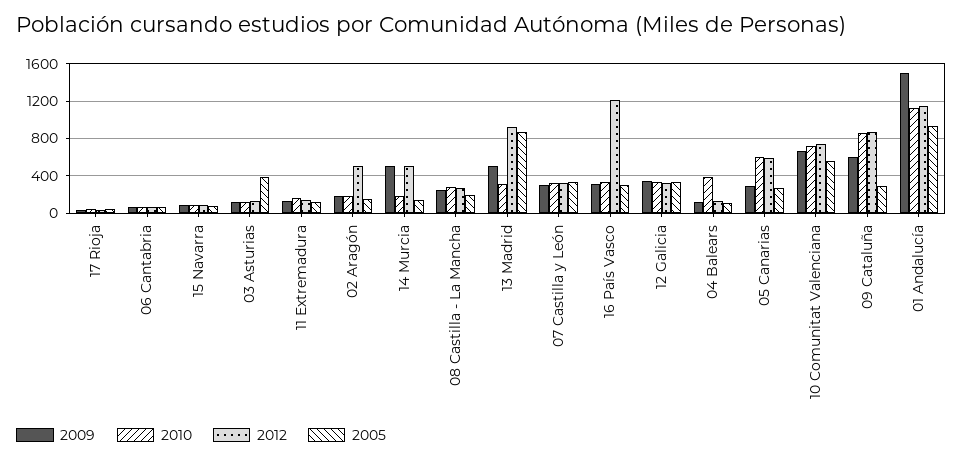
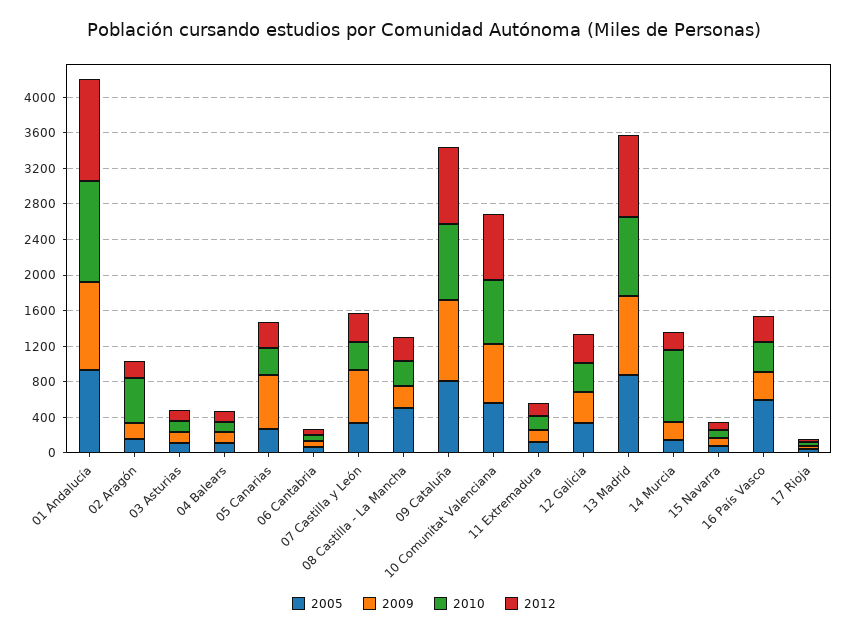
  {
    "2009": {
      "17 Rioja": 0,
      "06 Cantabria": 100,
      "15 Navarra": 100,
      "03 Asturias": 100,
      "11 Extremadura": 100,
      "02 Aragón": 200,
-     "14 Murcia": 500,
+     "14 Murcia": 200,
      "08 Castilla - La Mancha": 300,
-     "13 Madrid": 500,
+     "13 Madrid": 900,
-     "07 Castilla y León": 300,
+     "07 Castilla y León": 600,
      "16 País Vasco": 300,
      "12 Galicia": 300,
      "04 Balears": 100,
-     "05 Canarias": 300,
+     "05 Canarias": 600,
      "10 Comunitat Valenciana": 700,
-     "09 Cataluña": 600,
+     "09 Cataluña": 900,
-     "01 Andalucía": 1500
+     "01 Andalucía": 1000
    },
    "2010": {
      "17 Rioja": 0,
      "06 Cantabria": 100,
      "15 Navarra": 100,
      "03 Asturias": 100,
      "11 Extremadura": 200,
-     "02 Aragón": 200,
+     "02 Aragón": 500,
-     "14 Murcia": 200,
+     "14 Murcia": 800,
      "08 Castilla - La Mancha": 300,
-     "13 Madrid": 300,
+     "13 Madrid": 900,
      "07 Castilla y León": 300,
      "16 País Vasco": 300,
      "12 Galicia": 300,
-     "04 Balears": 400,
+     "04 Balears": 100,
-     "05 Canarias": 600,
+     "05 Canarias": 300,
      "10 Comunitat Valenciana": 700,
      "09 Cataluña": 900,
      "01 Andalucía": 1100
    },
    "2012": {
      "17 Rioja": 0,
      "06 Cantabria": 100,
      "15 Navarra": 100,
      "03 Asturias": 100,
      "11 Extremadura": 100,
-     "02 Aragón": 500,
+     "02 Aragón": 200,
-     "14 Murcia": 500,
+     "14 Murcia": 200,
      "08 Castilla - La Mancha": 300,
      "13 Madrid": 900,
      "07 Castilla y León": 300,
-     "16 País Vasco": 1200,
+     "16 País Vasco": 300,
      "12 Galicia": 300,
      "04 Balears": 100,
-     "05 Canarias": 600,
+     "05 Canarias": 300,
      "10 Comunitat Valenciana": 700,
      "09 Cataluña": 900,
      "01 Andalucía": 1100
    },
    "2005": {
      "17 Rioja": 0,
      "06 Cantabria": 100,
      "15 Navarra": 100,
-     "03 Asturias": 400,
+     "03 Asturias": 100,
      "11 Extremadura": 100,
      "02 Aragón": 200,
      "14 Murcia": 100,
-     "08 Castilla - La Mancha": 200,
+     "08 Castilla - La Mancha": 500,
      "13 Madrid": 900,
      "07 Castilla y León": 300,
-     "16 País Vasco": 300,
+     "16 País Vasco": 600,
      "12 Galicia": 300,
      "04 Balears": 100,
      "05 Canarias": 300,
      "10 Comunitat Valenciana": 600,
-     "09 Cataluña": 300,
+     "09 Cataluña": 800,
      "01 Andalucía": 900
    }
  }

